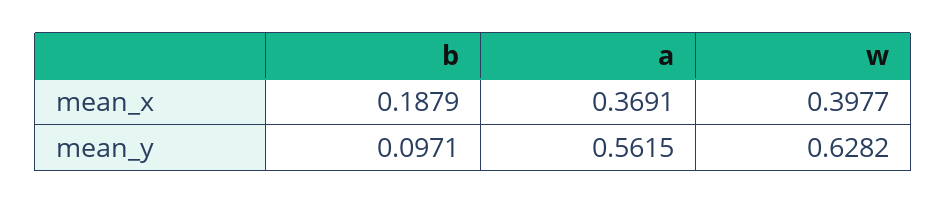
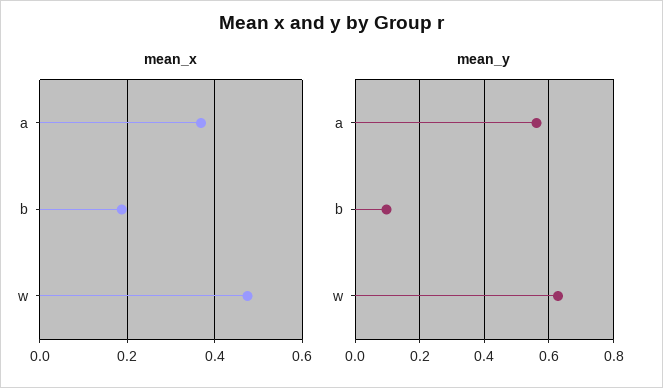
  {
    "mean_x": {
      "b": 0.1879,
      "a": 0.3691,
-     "w": 0.3977
+     "w": 0.48
    },
    "mean_y": {
      "b": 0.0971,
      "a": 0.5615,
      "w": 0.6282
    }
  }

